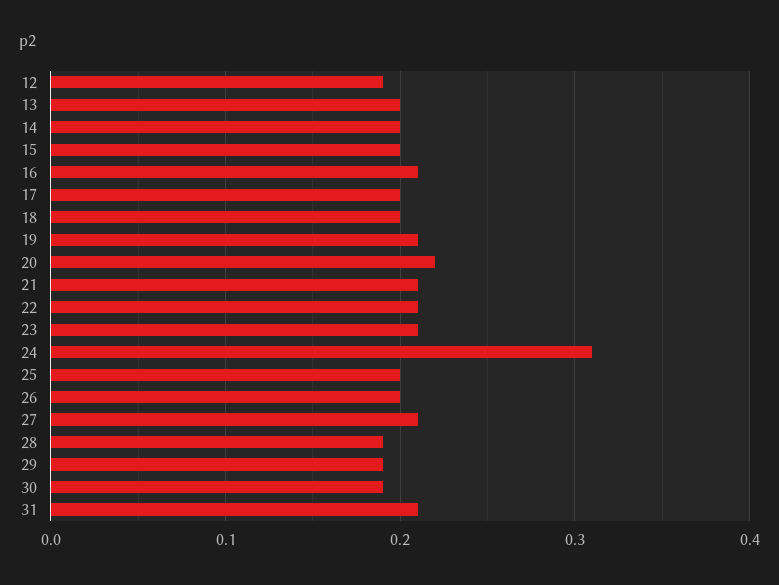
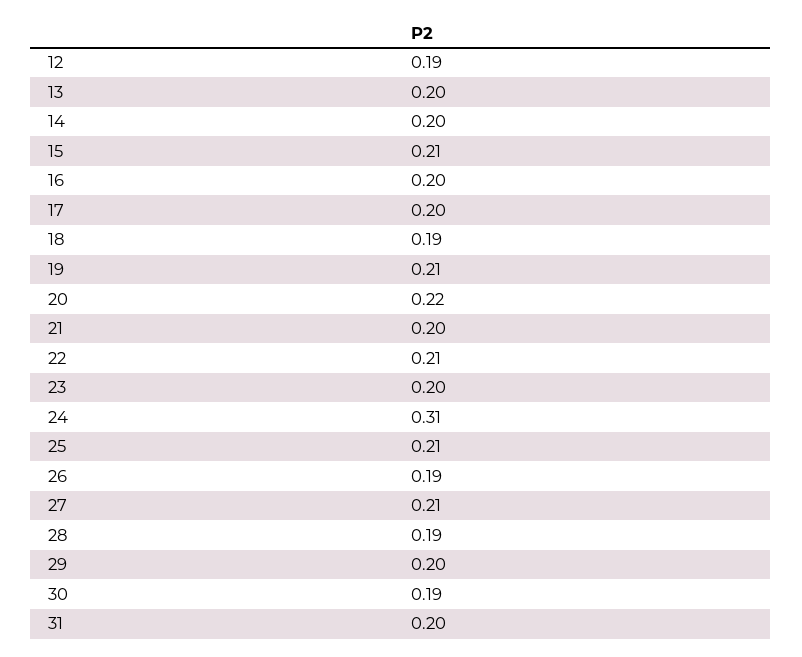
  {
    "12": 0.19,
    "13": 0.2,
    "14": 0.2,
-   "15": 0.2,
+   "15": 0.21,
-   "16": 0.21,
+   "16": 0.2,
    "17": 0.2,
-   "18": 0.2,
+   "18": 0.19,
    "19": 0.21,
    "20": 0.22,
-   "21": 0.21,
+   "21": 0.2,
    "22": 0.21,
-   "23": 0.21,
+   "23": 0.2,
    "24": 0.31,
-   "25": 0.2,
+   "25": 0.21,
-   "26": 0.2,
+   "26": 0.19,
    "27": 0.21,
    "28": 0.19,
-   "29": 0.19,
+   "29": 0.2,
    "30": 0.19,
-   "31": 0.21
+   "31": 0.2
  }

